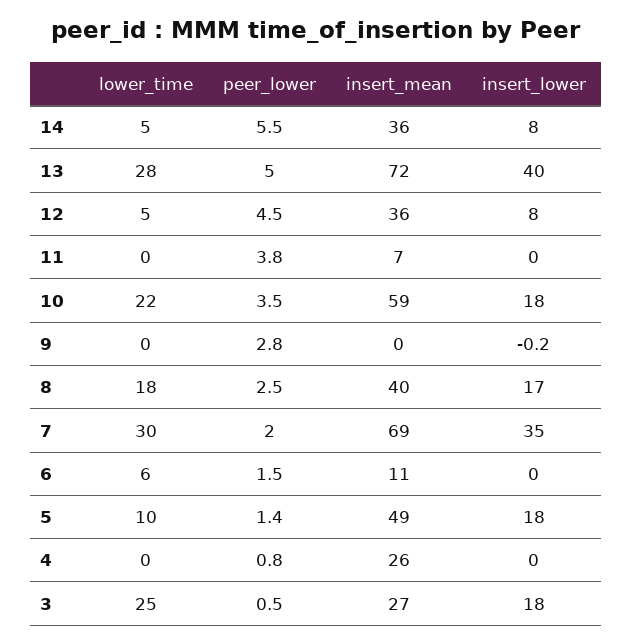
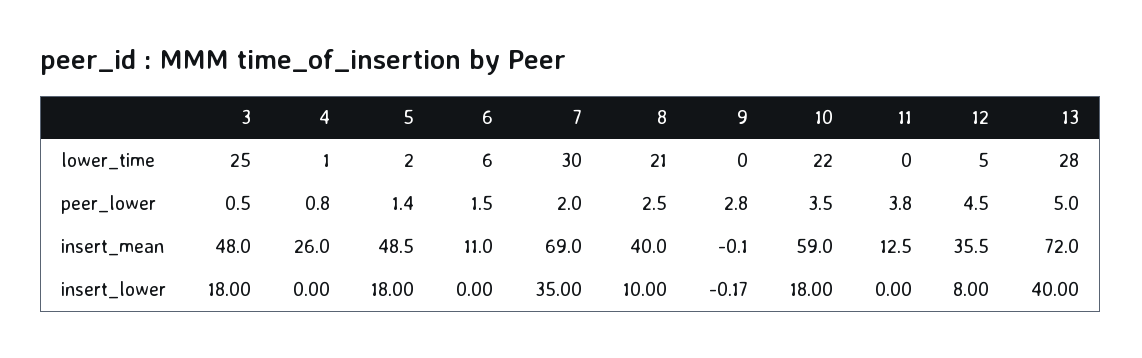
  {
    "lower_time": {
-     "14": 5,
      "13": 28,
      "12": 5,
      "11": 0,
      "10": 22,
      "9": 0,
-     "8": 18,
+     "8": 21,
      "7": 30,
      "6": 6,
-     "5": 10,
+     "5": 2,
-     "4": 0,
+     "4": 1,
      "3": 25
    },
    "peer_lower": {
-     "14": 5.5,
      "13": 5,
      "12": 4.5,
      "11": 3.8,
      "10": 3.5,
      "9": 2.8,
      "8": 2.5,
      "7": 2,
      "6": 1.5,
      "5": 1.4,
      "4": 0.8,
      "3": 0.5
    },
    "insert_mean": {
-     "14": 36,
      "13": 72,
      "12": 35.5,
-     "11": 7,
+     "11": 12.5,
      "10": 59,
      "9": -0.1,
      "8": 40,
      "7": 69,
      "6": 11,
      "5": 48.5,
      "4": 26,
-     "3": 27
+     "3": 48
    },
    "insert_lower": {
-     "14": 8,
      "13": 40,
      "12": 8,
      "11": 0,
      "10": 18,
      "9": -0.17,
-     "8": 17,
+     "8": 10,
      "7": 35,
      "6": 0,
      "5": 18,
      "4": 0,
      "3": 18
    }
  }

